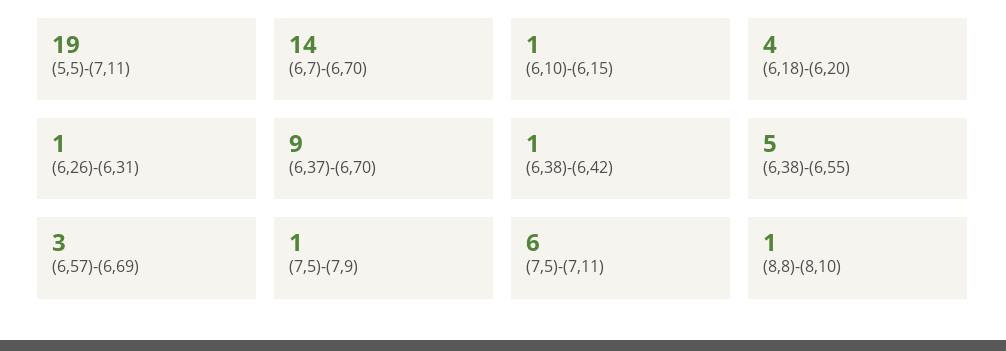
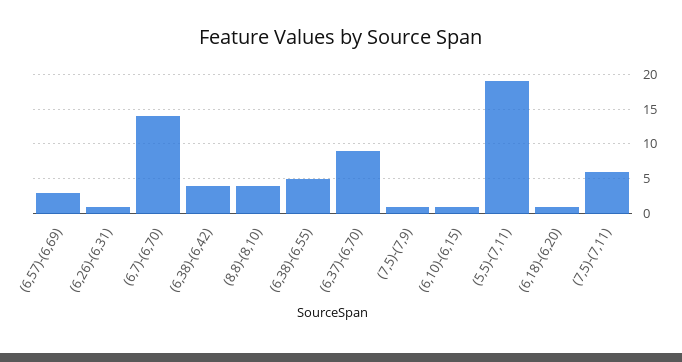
  {
    "(5,5)-(7,11)": 19,
    "(6,7)-(6,70)": 14,
    "(6,10)-(6,15)": 1,
-   "(6,18)-(6,20)": 4,
+   "(6,18)-(6,20)": 1,
    "(6,26)-(6,31)": 1,
    "(6,37)-(6,70)": 9,
-   "(6,38)-(6,42)": 1,
+   "(6,38)-(6,42)": 4,
    "(6,38)-(6,55)": 5,
    "(6,57)-(6,69)": 3,
    "(7,5)-(7,9)": 1,
    "(7,5)-(7,11)": 6,
-   "(8,8)-(8,10)": 1
+   "(8,8)-(8,10)": 4
  }

